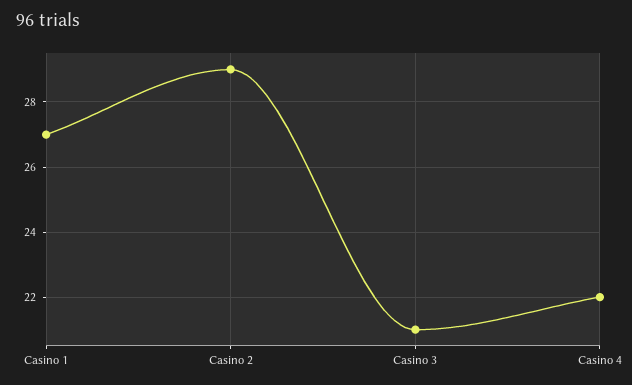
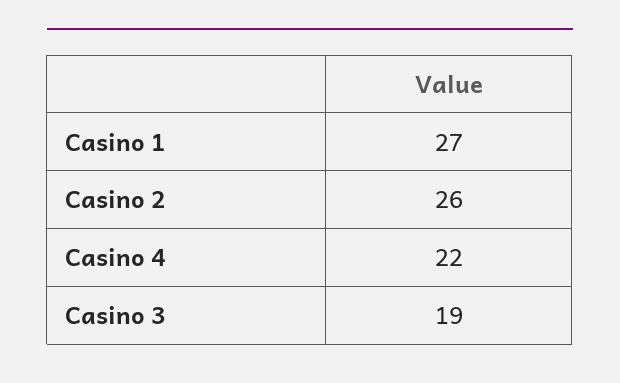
  {
    "Casino 1": 27,
-   "Casino 2": 29,
+   "Casino 2": 26,
-   "Casino 3": 21,
+   "Casino 3": 19,
    "Casino 4": 22
  }

